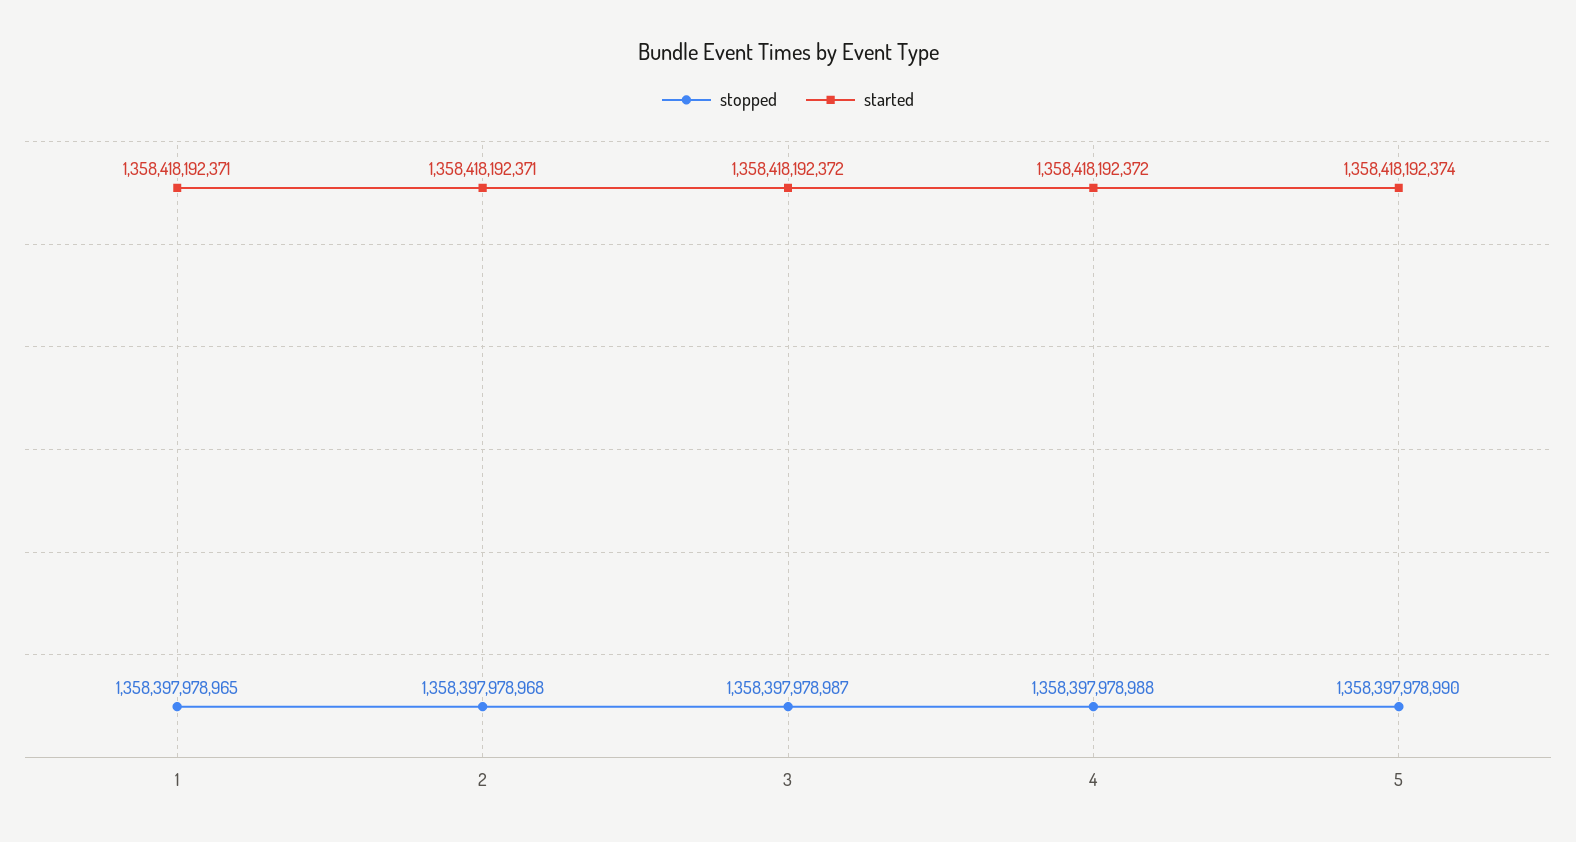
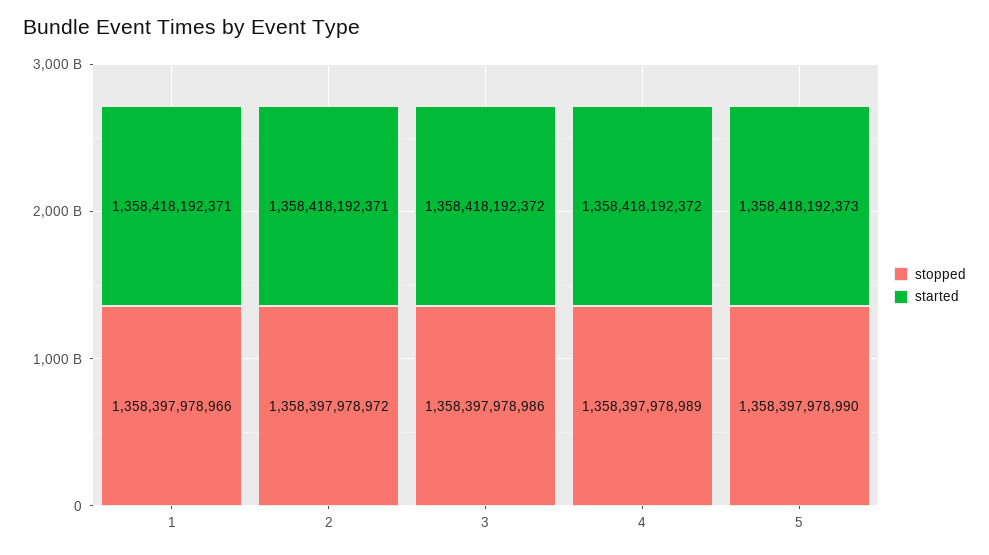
  {
    "stopped": {
-     "1": 1358397978965,
+     "1": 1358397978966,
-     "2": 1358397978968,
+     "2": 1358397978972,
-     "3": 1358397978987,
+     "3": 1358397978986,
-     "4": 1358397978988,
+     "4": 1358397978989,
      "5": 1358397978990
    },
    "started": {
      "1": 1358418192371,
      "2": 1358418192371,
      "3": 1358418192372,
      "4": 1358418192372,
-     "5": 1358418192374
+     "5": 1358418192373
    }
  }

